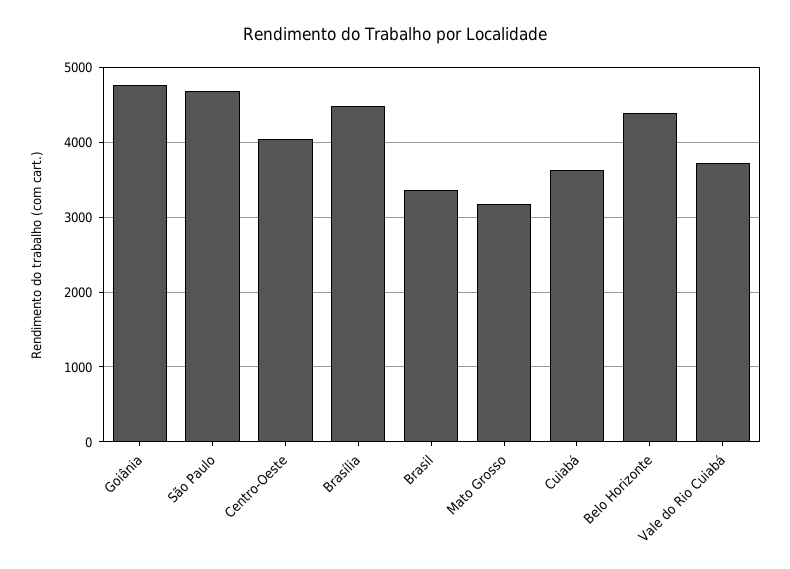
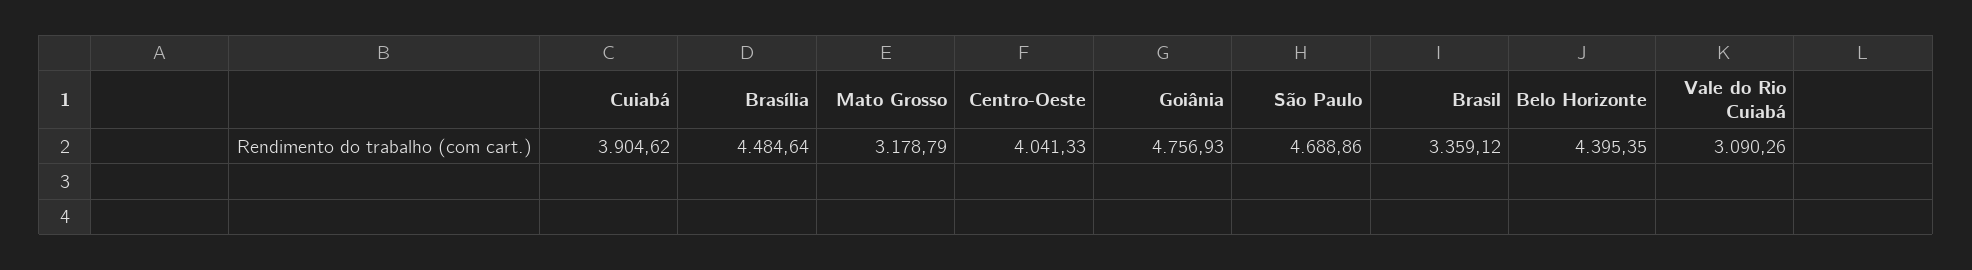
  {
    "Goiânia": 4756.93,
    "São Paulo": 4688.86,
    "Centro-Oeste": 4041.33,
    "Brasília": 4484.64,
    "Brasil": 3359.12,
    "Mato Grosso": 3178.79,
-   "Cuiabá": 3600,
+   "Cuiabá": 3904.62,
    "Belo Horizonte": 4395.35,
-   "Vale do Rio Cuiabá": 3700
+   "Vale do Rio Cuiabá": 3090.26
  }

